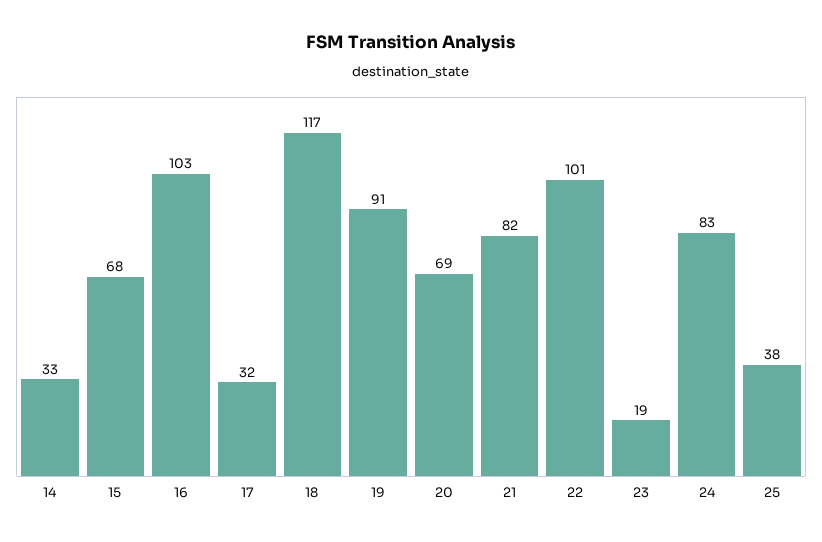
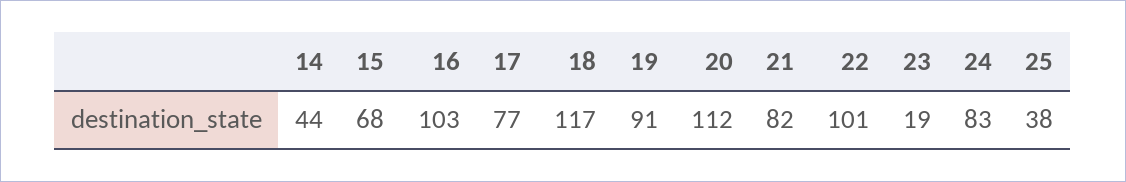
  {
-   "14": 33,
+   "14": 44,
    "15": 68,
    "16": 103,
-   "17": 32,
+   "17": 77,
    "18": 117,
    "19": 91,
-   "20": 69,
+   "20": 112,
    "21": 82,
    "22": 101,
    "23": 19,
    "24": 83,
    "25": 38
  }

